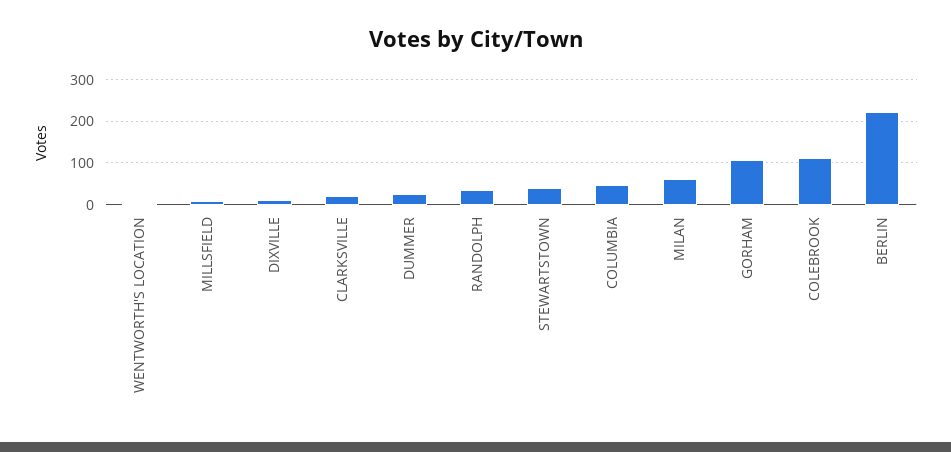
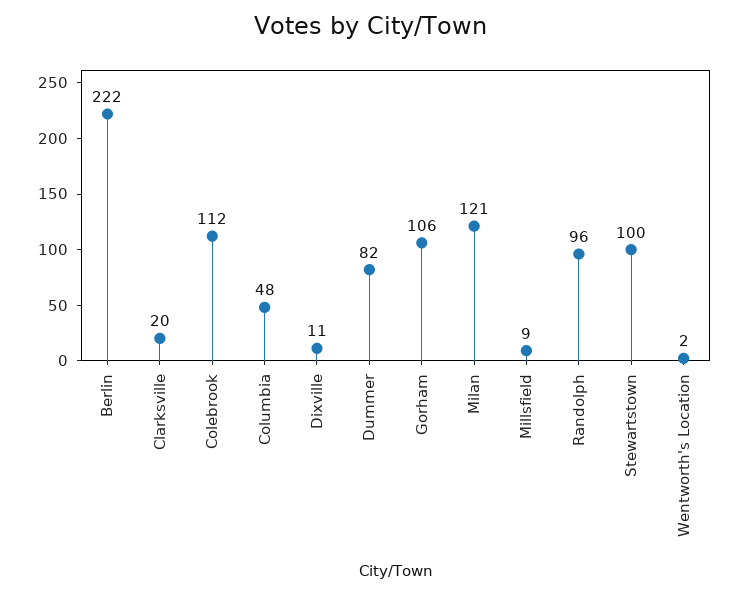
  {
    "WENTWORTH'S LOCATION": 2,
    "MILLSFIELD": 9,
    "DIXVILLE": 11,
    "CLARKSVILLE": 20,
-   "DUMMER": 20,
+   "DUMMER": 82,
-   "RANDOLPH": 40,
+   "RANDOLPH": 96,
-   "STEWARTSTOWN": 40,
+   "STEWARTSTOWN": 100,
    "COLUMBIA": 48,
-   "MILAN": 60,
+   "MILAN": 121,
    "GORHAM": 106,
    "COLEBROOK": 112,
    "BERLIN": 222
  }

